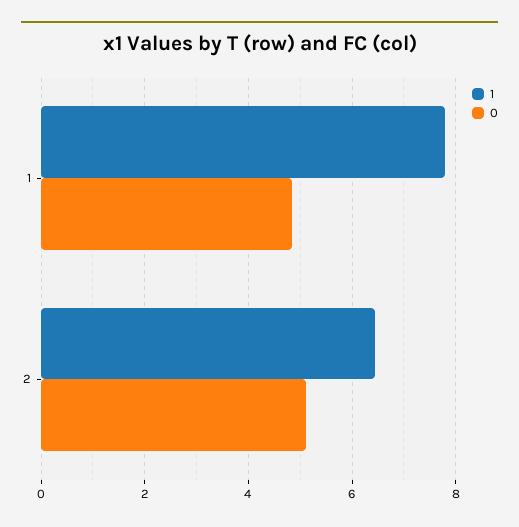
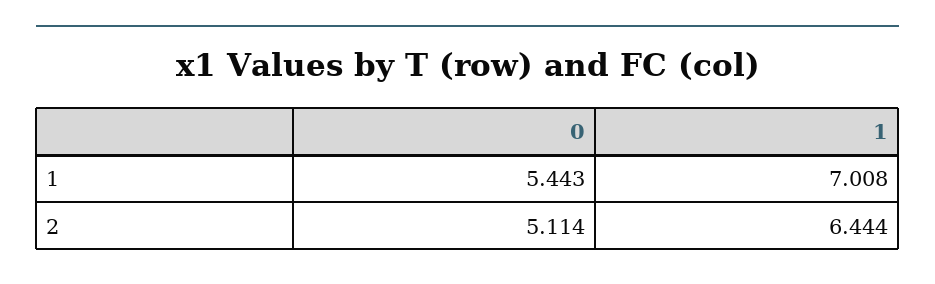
  {
    "1": {
-     "1": 7.8,
+     "1": 7.008,
      "2": 6.444
    },
    "0": {
-     "1": 4.8,
+     "1": 5.443,
      "2": 5.114
    }
  }

